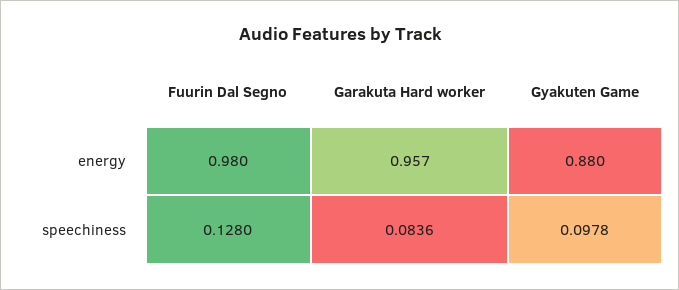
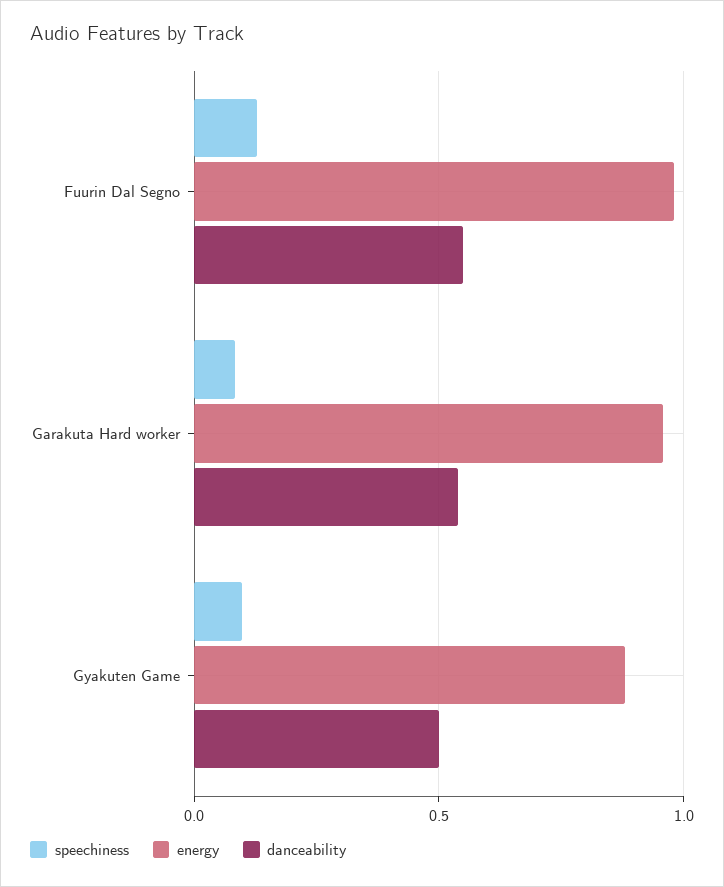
  {
    "energy": {
      "Fuurin Dal Segno": 0.98,
      "Garakuta Hard worker": 0.957,
      "Gyakuten Game": 0.88
    },
    "speechiness": {
      "Fuurin Dal Segno": 0.128,
      "Garakuta Hard worker": 0.0836,
      "Gyakuten Game": 0.0978
-   }
+   },
+   "danceability": {
+     "Fuurin Dal Segno": 0.55,
+     "Garakuta Hard worker": 0.55,
+     "Gyakuten Game": 0.5
+   }
  }

